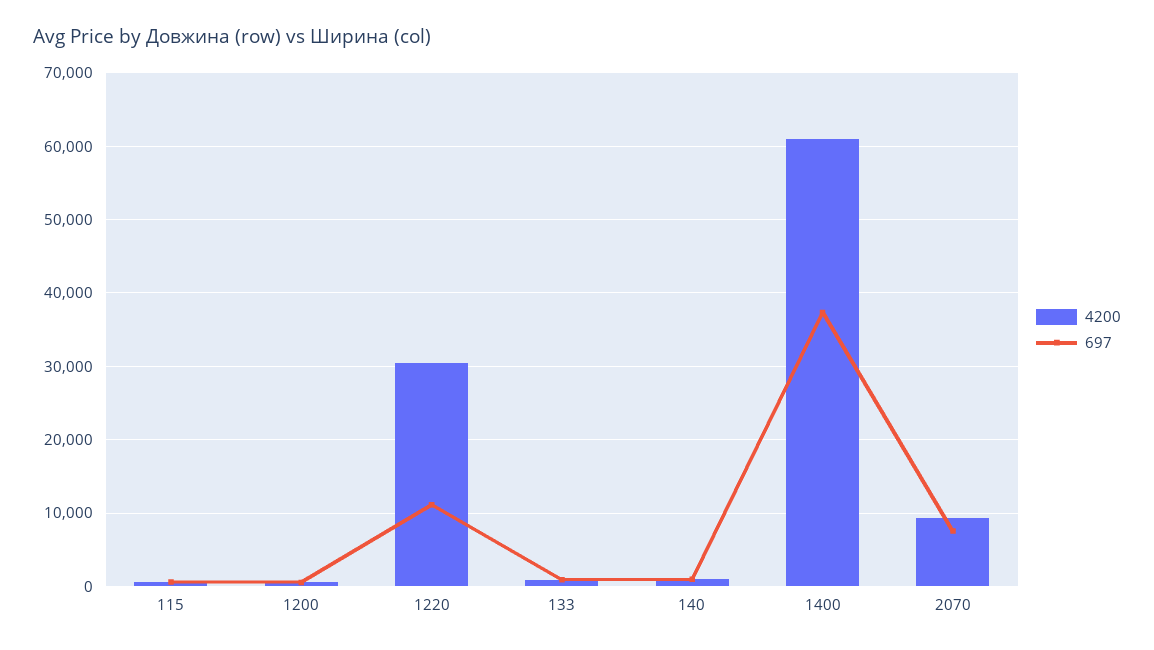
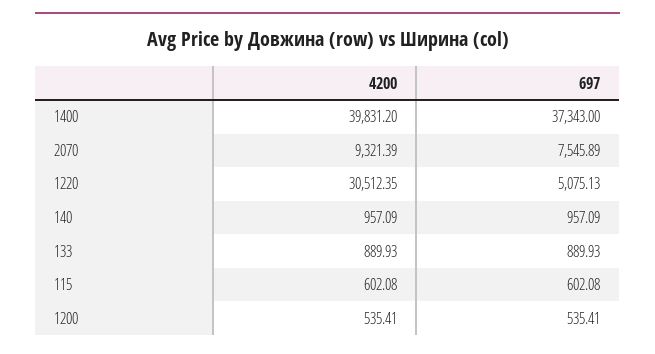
  {
    "4200": {
      "115": 602.08,
      "1200": 535.41,
      "1220": 30512.35,
      "133": 889.93,
      "140": 957.09,
-     "1400": 61000,
+     "1400": 39831.2,
      "2070": 9321.39
    },
    "697": {
      "115": 602.08,
      "1200": 535.41,
-     "1220": 11000,
+     "1220": 5075.13,
      "133": 889.93,
      "140": 957.09,
      "1400": 37343,
      "2070": 7545.89
    }
  }

